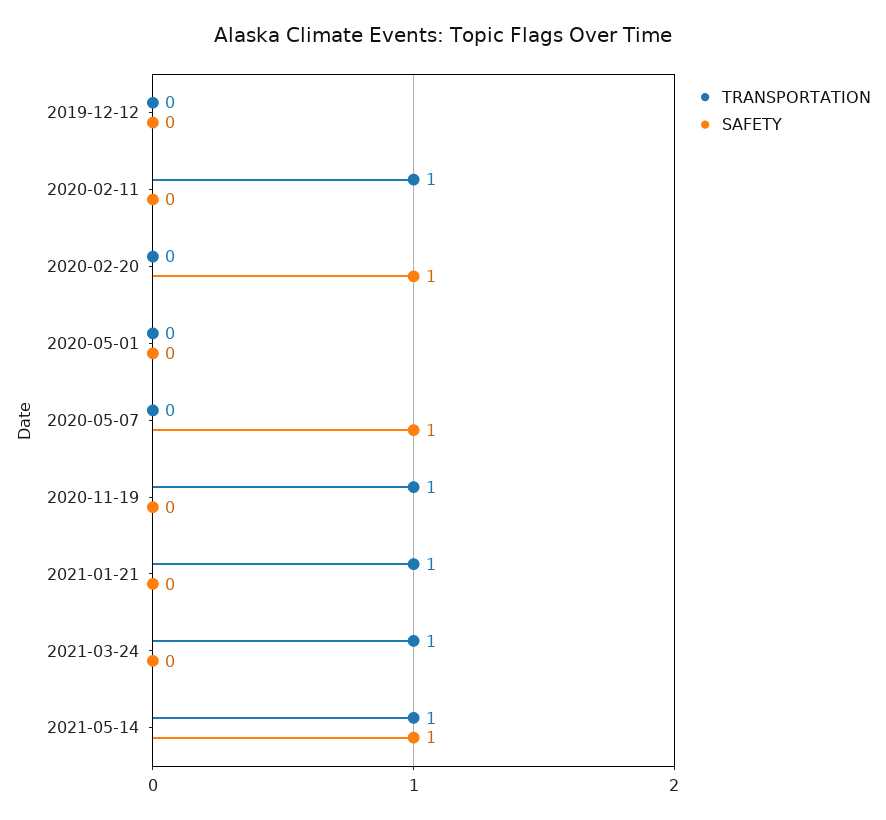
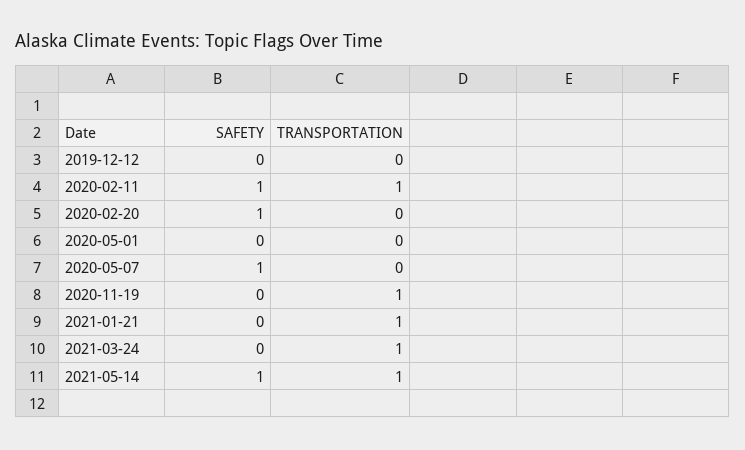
  {
    "TRANSPORTATION": {
      "2019-12-12": 0,
      "2020-02-11": 1,
      "2020-02-20": 0,
      "2020-05-01": 0,
      "2020-05-07": 0,
      "2020-11-19": 1,
      "2021-01-21": 1,
      "2021-03-24": 1,
      "2021-05-14": 1
    },
    "SAFETY": {
      "2019-12-12": 0,
-     "2020-02-11": 0,
+     "2020-02-11": 1,
      "2020-02-20": 1,
      "2020-05-01": 0,
      "2020-05-07": 1,
      "2020-11-19": 0,
      "2021-01-21": 0,
      "2021-03-24": 0,
      "2021-05-14": 1
    }
  }

